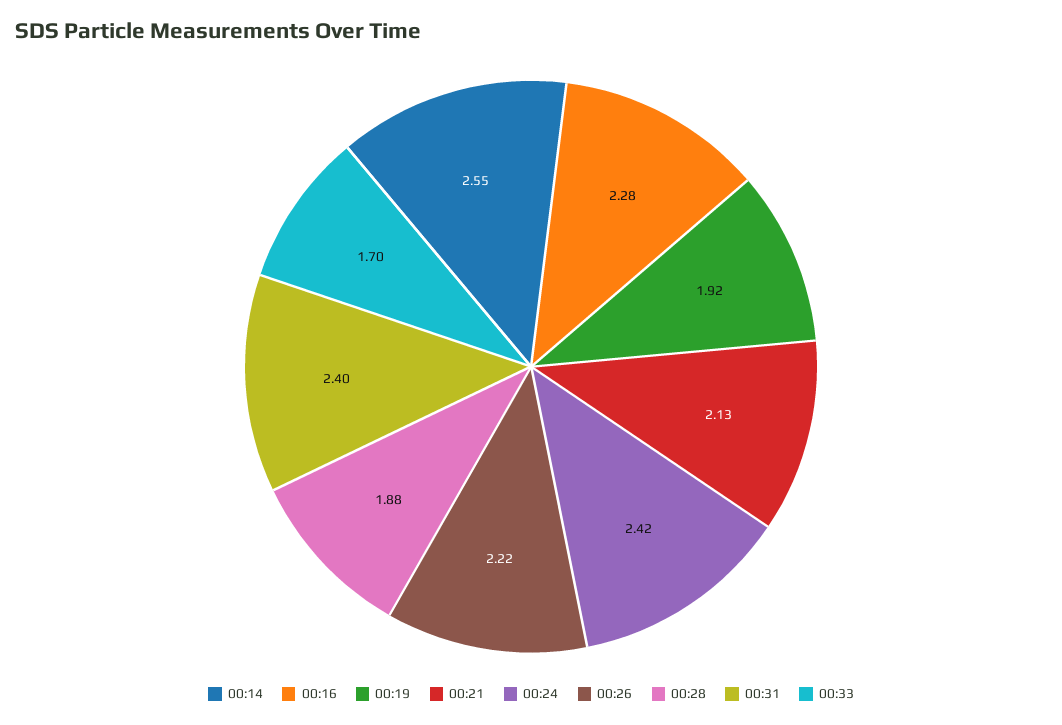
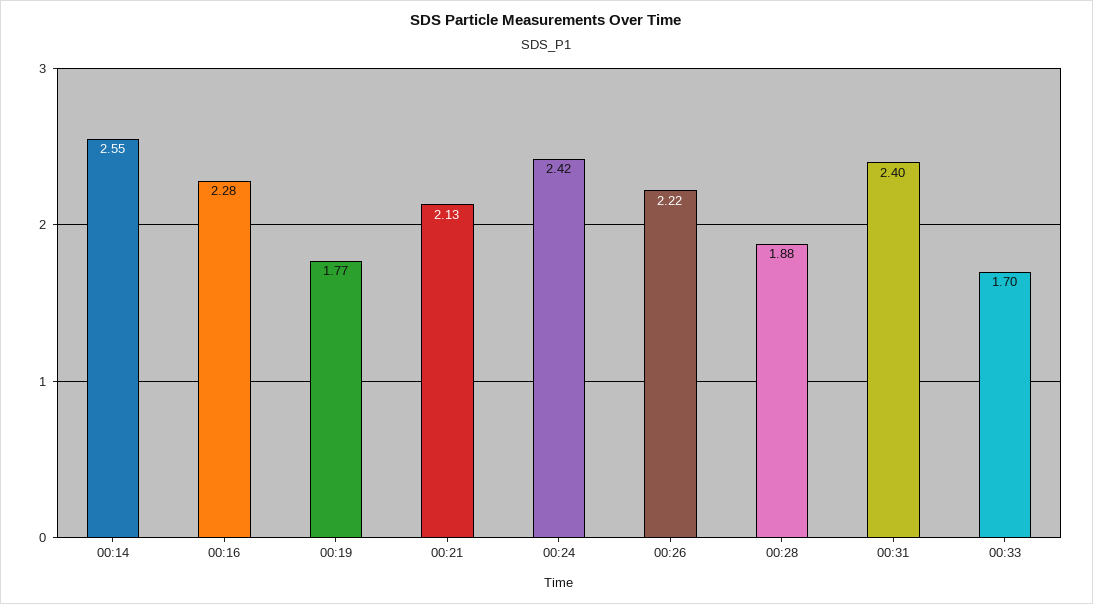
  {
    "00:14": 2.55,
    "00:16": 2.28,
-   "00:19": 1.92,
+   "00:19": 1.77,
    "00:21": 2.13,
    "00:24": 2.42,
    "00:26": 2.22,
    "00:28": 1.88,
    "00:31": 2.4,
    "00:33": 1.7
  }

